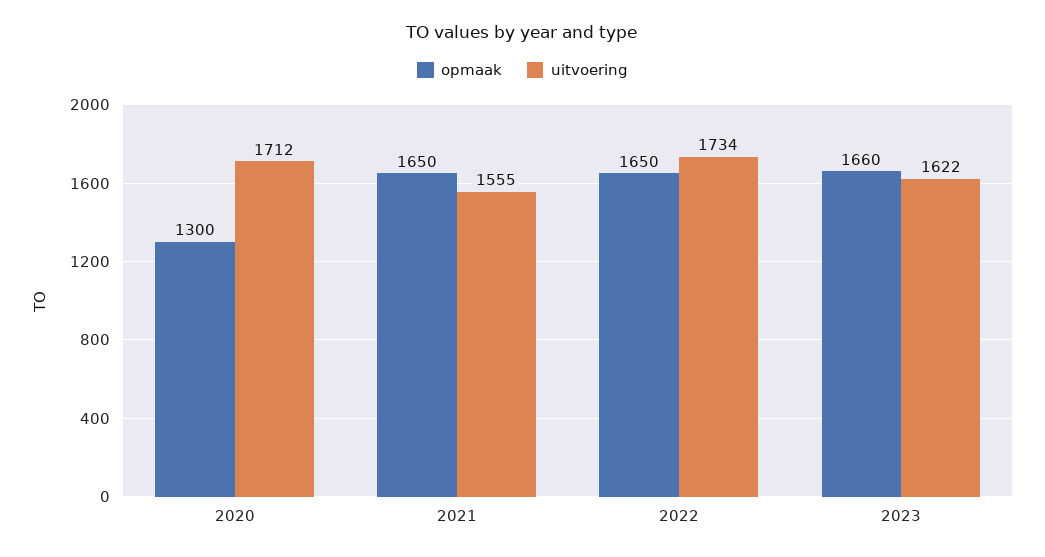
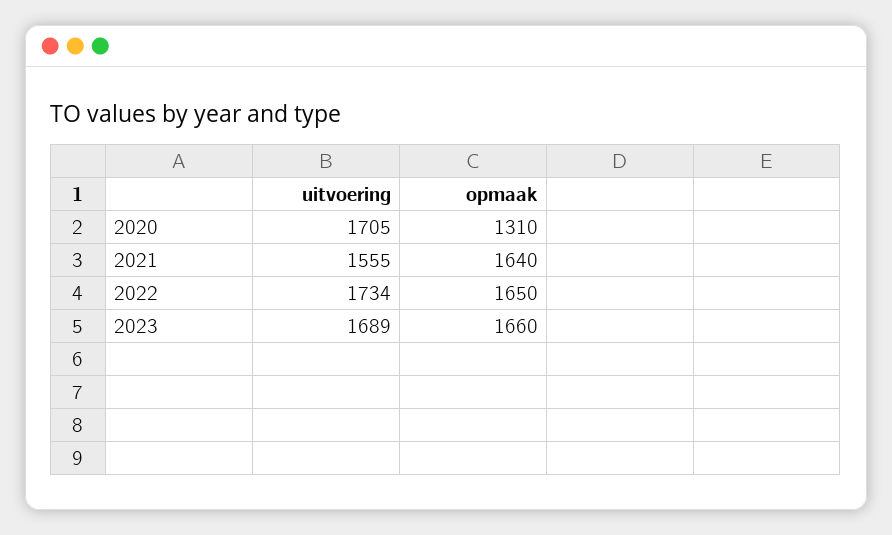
  {
    "opmaak": {
-     "2020": 1300,
+     "2020": 1310,
-     "2021": 1650,
+     "2021": 1640,
      "2022": 1650,
      "2023": 1660
    },
    "uitvoering": {
-     "2020": 1712,
+     "2020": 1705,
      "2021": 1555,
      "2022": 1734,
-     "2023": 1622
+     "2023": 1689
    }
  }

